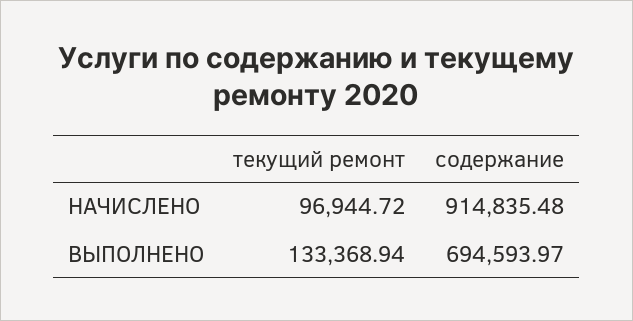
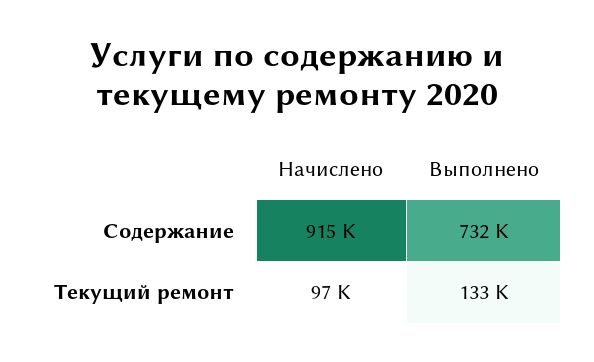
  {
    "текущий ремонт": {
      "НАЧИСЛЕНО": 96944.72,
      "ВЫПОЛНЕНО": 133368.94
    },
    "содержание": {
      "НАЧИСЛЕНО": 914835.48,
-     "ВЫПОЛНЕНО": 694593.97
+     "ВЫПОЛНЕНО": 732000
    }
  }

